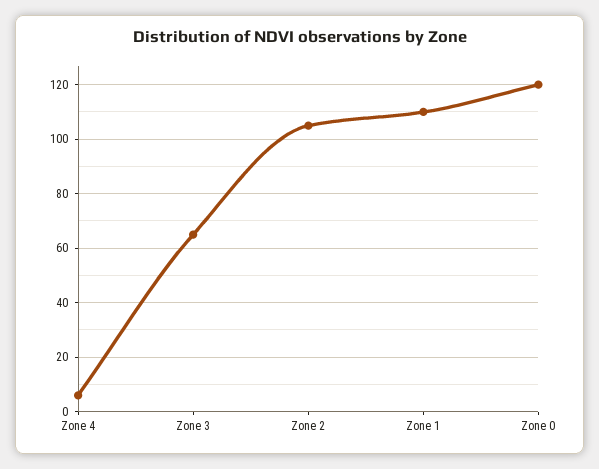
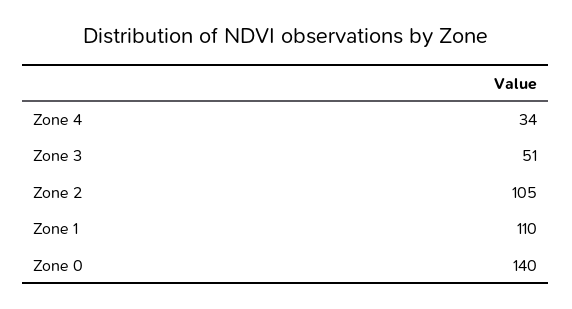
  {
-   "Zone 4": 5,
+   "Zone 4": 34,
-   "Zone 3": 65,
+   "Zone 3": 51,
    "Zone 2": 105,
    "Zone 1": 110,
-   "Zone 0": 120
+   "Zone 0": 140
  }

